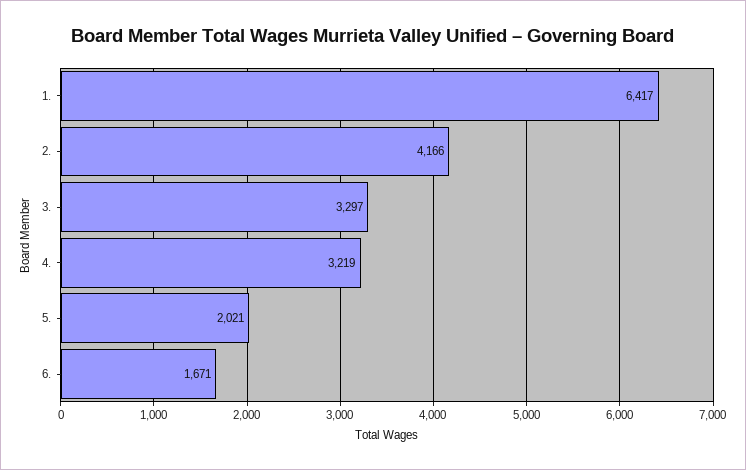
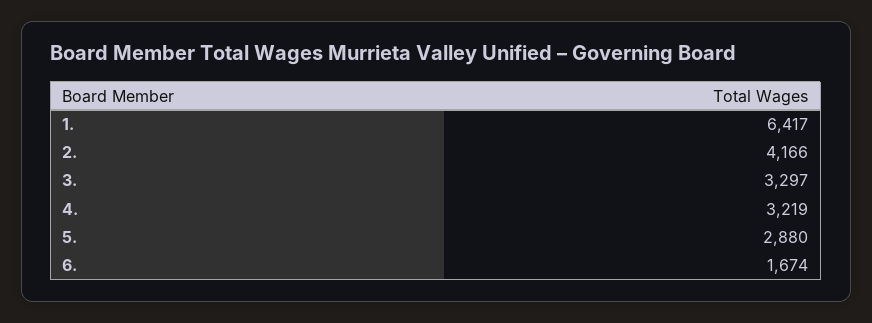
  {
    "1.": 6417,
    "2.": 4166,
    "3.": 3297,
    "4.": 3219,
-   "5.": 2021,
+   "5.": 2880,
-   "6.": 1671
+   "6.": 1674
  }

